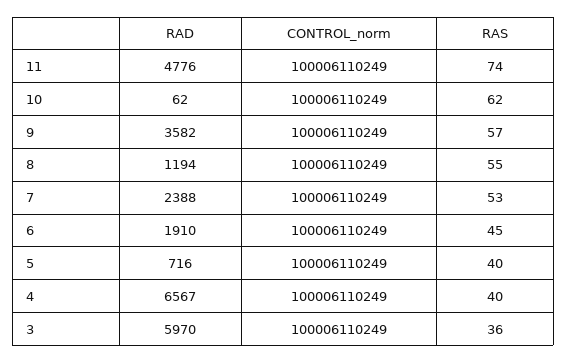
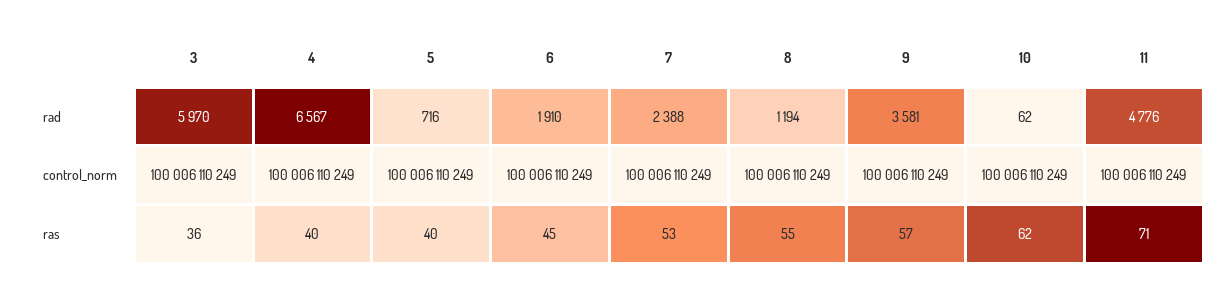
  {
    "RAD": {
      "11": 4776,
      "10": 62,
-     "9": 3582,
+     "9": 3581,
      "8": 1194,
      "7": 2388,
      "6": 1910,
      "5": 716,
      "4": 6567,
      "3": 5970
    },
    "CONTROL_norm": {
      "11": 100006110249,
      "10": 100006110249,
      "9": 100006110249,
      "8": 100006110249,
      "7": 100006110249,
      "6": 100006110249,
      "5": 100006110249,
      "4": 100006110249,
      "3": 100006110249
    },
    "RAS": {
-     "11": 74,
+     "11": 71,
      "10": 62,
      "9": 57,
      "8": 55,
      "7": 53,
      "6": 45,
      "5": 40,
      "4": 40,
      "3": 36
    }
  }

